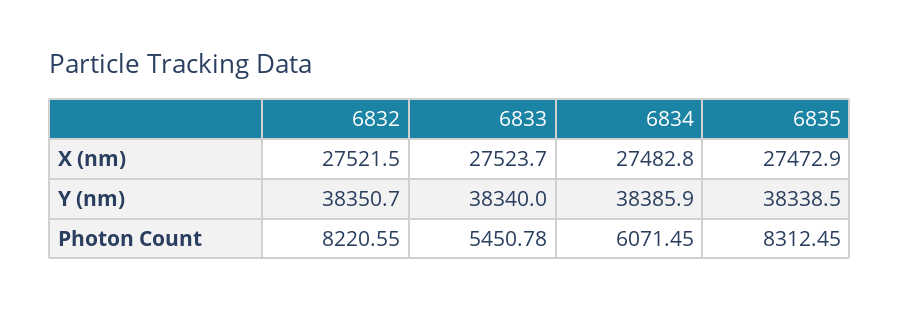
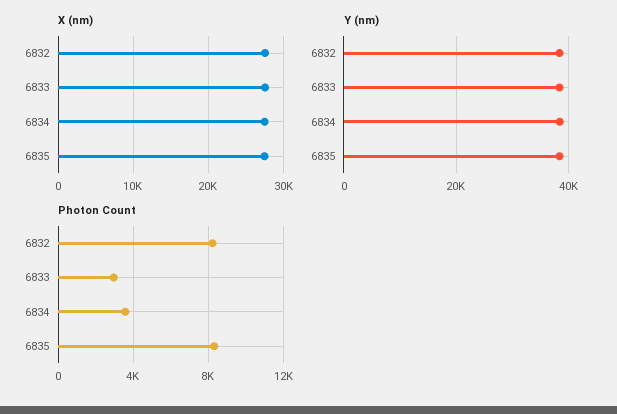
  {
    "X (nm)": {
      "6832": 27521.5,
      "6833": 27523.7,
      "6834": 27482.8,
      "6835": 27472.9
    },
    "Y (nm)": {
      "6832": 38350.7,
      "6833": 38340,
      "6834": 38385.9,
      "6835": 38338.5
    },
    "Photon Count": {
      "6832": 8220.55,
-     "6833": 5450.78,
+     "6833": 3000,
-     "6834": 6071.45,
+     "6834": 3500,
      "6835": 8312.45
    }
  }

